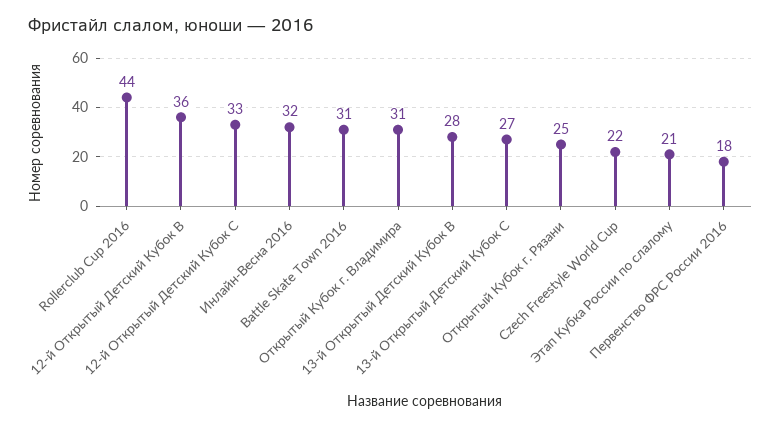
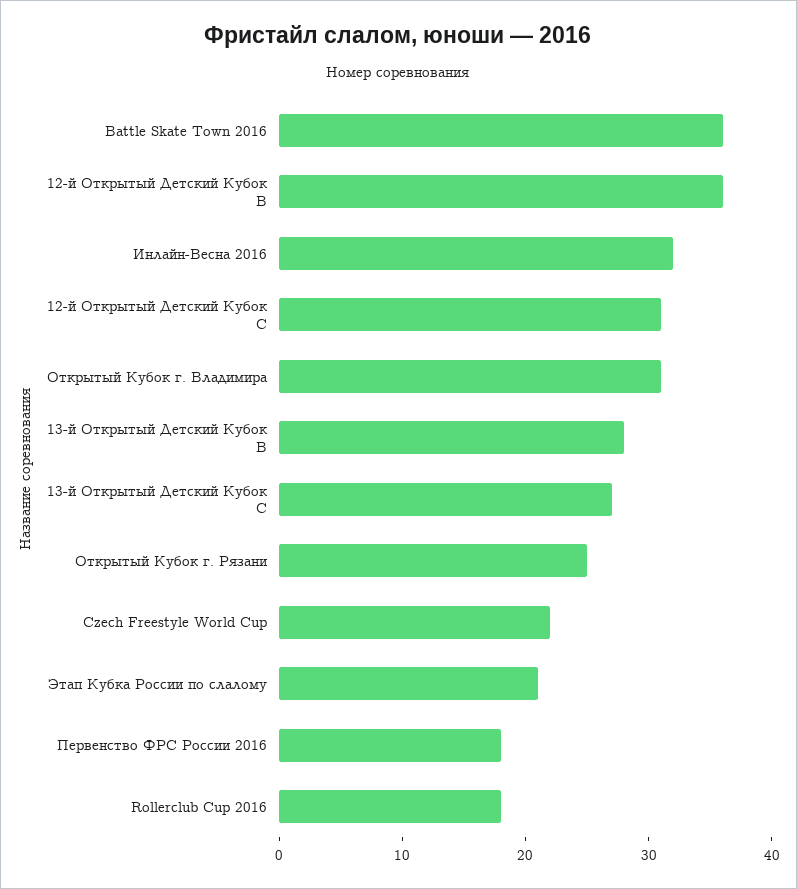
  {
-   "Rollerclub Cup 2016": 44,
+   "Rollerclub Cup 2016": 18,
    "12-й Открытый Детский Кубок B": 36,
-   "12-й Открытый Детский Кубок C": 33,
+   "12-й Открытый Детский Кубок C": 31,
    "Инлайн-Весна 2016": 32,
-   "Battle Skate Town 2016": 31,
+   "Battle Skate Town 2016": 36,
    "Открытый Кубок г. Владимира": 31,
    "13-й Открытый Детский Кубок B": 28,
    "13-й Открытый Детский Кубок C": 27,
    "Открытый Кубок г. Рязани": 25,
    "Czech Freestyle World Cup": 22,
    "Этап Кубка России по слалому": 21,
    "Первенство ФРС России 2016": 18
  }

